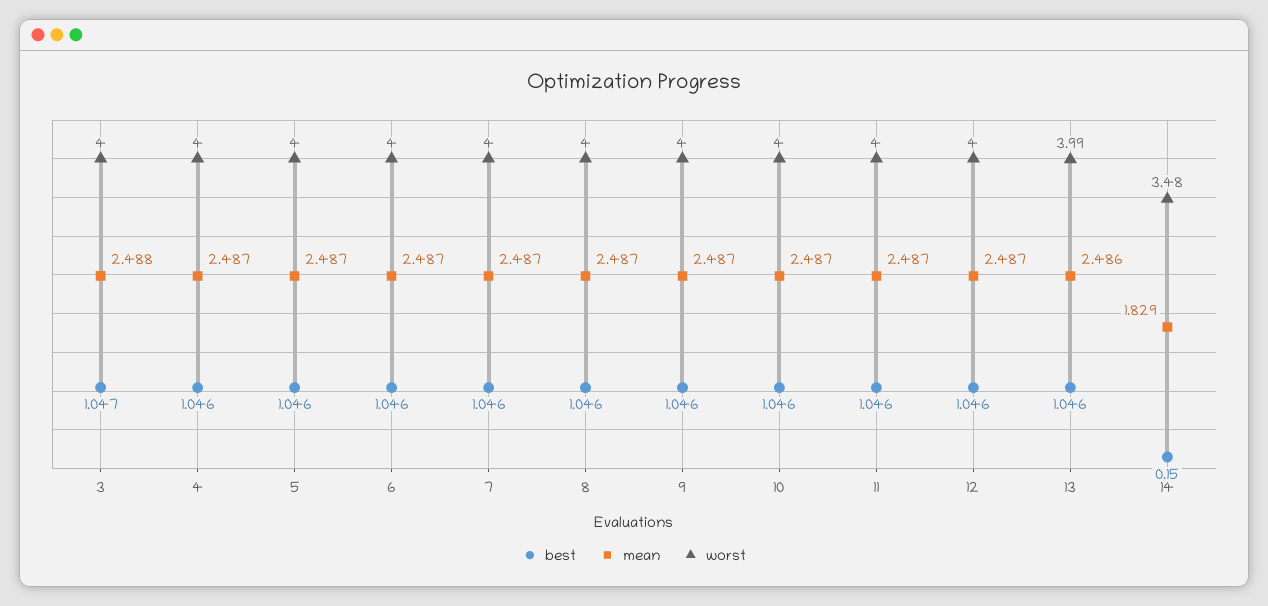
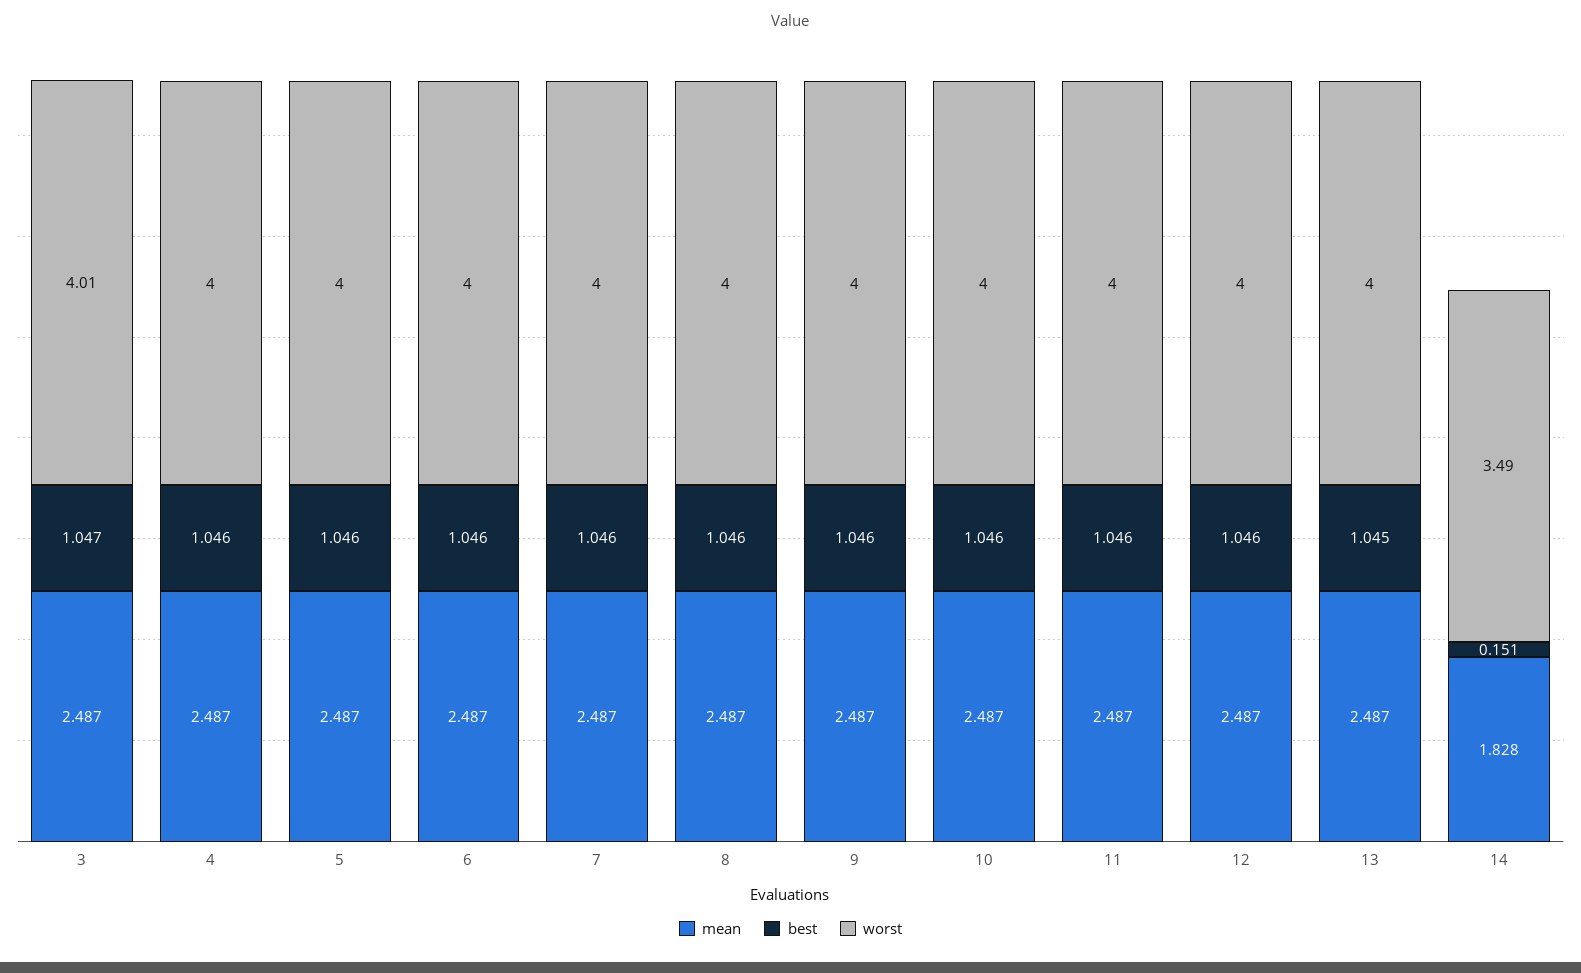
  {
    "best": {
      "3": 1.047,
      "4": 1.046,
      "5": 1.046,
      "6": 1.046,
      "7": 1.046,
      "8": 1.046,
      "9": 1.046,
      "10": 1.046,
      "11": 1.046,
      "12": 1.046,
-     "13": 1.046,
+     "13": 1.045,
-     "14": 0.15
+     "14": 0.151
    },
    "mean": {
-     "3": 2.488,
+     "3": 2.487,
      "4": 2.487,
      "5": 2.487,
      "6": 2.487,
      "7": 2.487,
      "8": 2.487,
      "9": 2.487,
      "10": 2.487,
      "11": 2.487,
      "12": 2.487,
-     "13": 2.486,
+     "13": 2.487,
-     "14": 1.829
+     "14": 1.828
    },
    "worst": {
-     "3": 4,
+     "3": 4.01,
      "4": 4,
      "5": 4,
      "6": 4,
      "7": 4,
      "8": 4,
      "9": 4,
      "10": 4,
      "11": 4,
      "12": 4,
-     "13": 3.99,
+     "13": 4,
-     "14": 3.48
+     "14": 3.49
    }
  }

